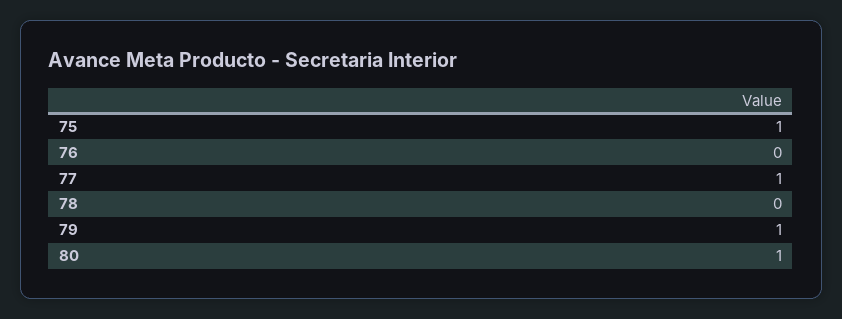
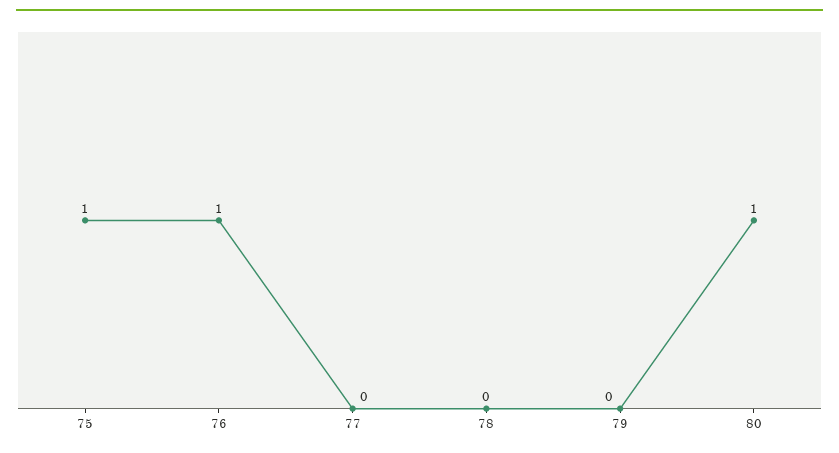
  {
    "75": 1,
-   "76": 0,
+   "76": 1,
-   "77": 1,
+   "77": 0,
    "78": 0,
-   "79": 1,
+   "79": 0,
    "80": 1
  }

